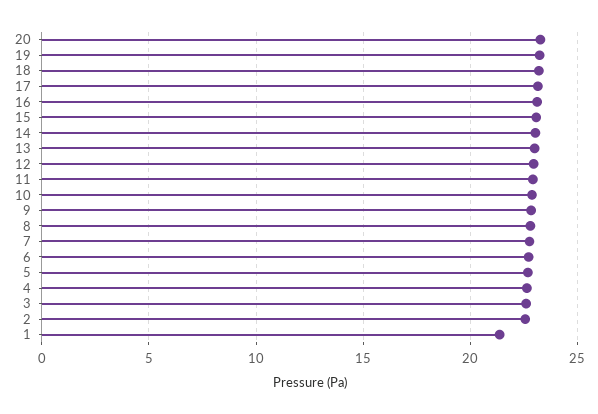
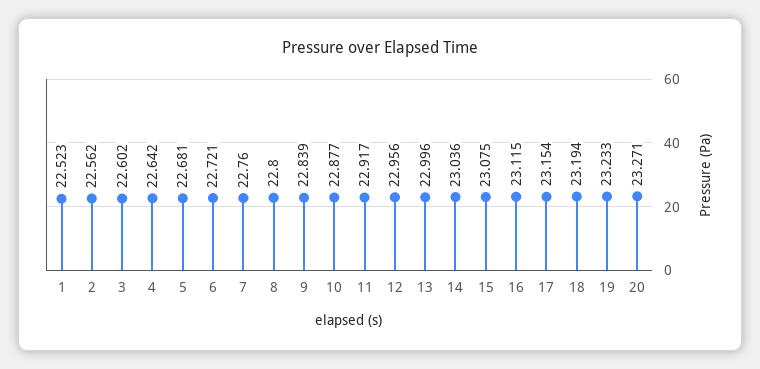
  {
    "20": 23.271,
    "19": 23.233,
    "18": 23.194,
    "17": 23.154,
    "16": 23.115,
    "15": 23.075,
    "14": 23.036,
    "13": 22.996,
    "12": 22.956,
    "11": 22.917,
    "10": 22.877,
    "9": 22.839,
    "8": 22.8,
    "7": 22.76,
    "6": 22.721,
    "5": 22.681,
    "4": 22.642,
    "3": 22.602,
    "2": 22.562,
-   "1": 21.5
+   "1": 22.523
  }

